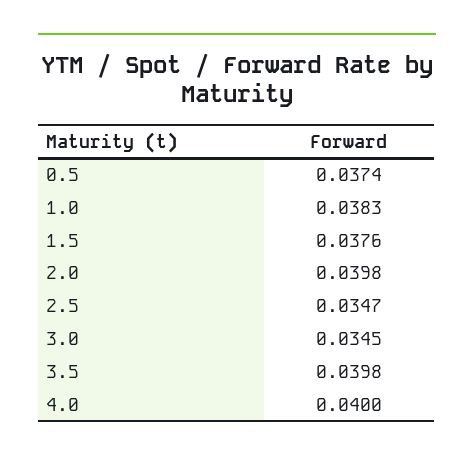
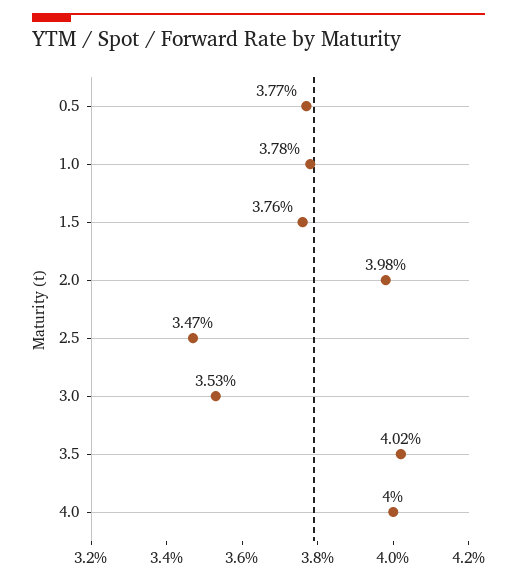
  {
-   "0.5": 0.0374,
+   "0.5": 0.0377,
-   "1.0": 0.0383,
+   "1.0": 0.0378,
    "1.5": 0.0376,
    "2.0": 0.0398,
    "2.5": 0.0347,
-   "3.0": 0.0345,
+   "3.0": 0.0353,
-   "3.5": 0.0398,
+   "3.5": 0.0402,
    "4.0": 0.04
  }

